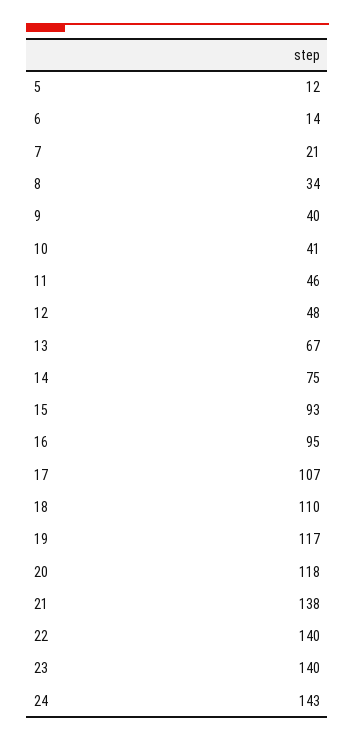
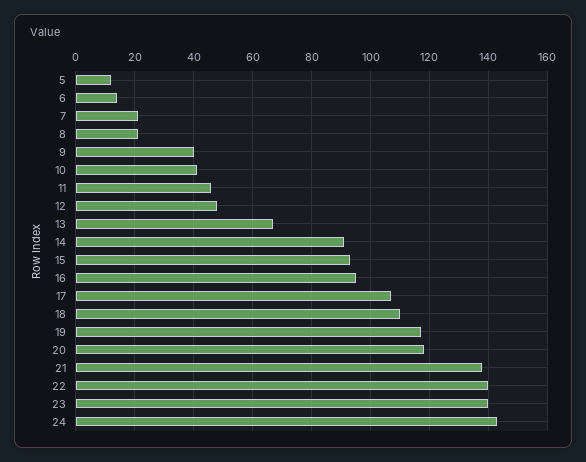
  {
    "5": 12,
    "6": 14,
    "7": 21,
-   "8": 34,
+   "8": 20,
    "9": 40,
    "10": 41,
    "11": 46,
    "12": 48,
    "13": 67,
-   "14": 75,
+   "14": 90,
    "15": 93,
    "16": 95,
    "17": 107,
    "18": 110,
    "19": 117,
    "20": 118,
    "21": 138,
    "22": 140,
    "23": 140,
    "24": 143
  }

